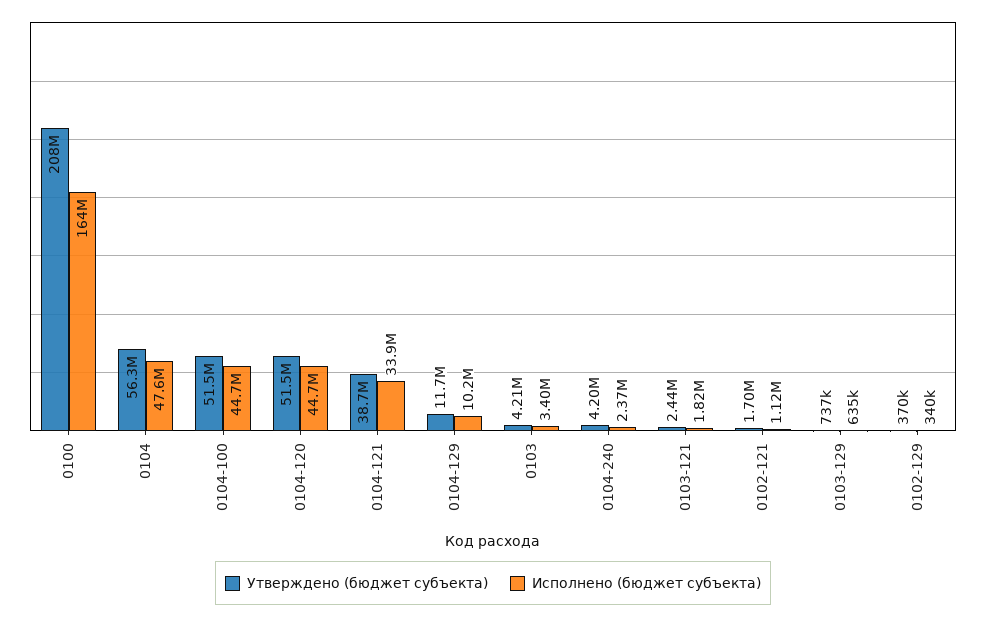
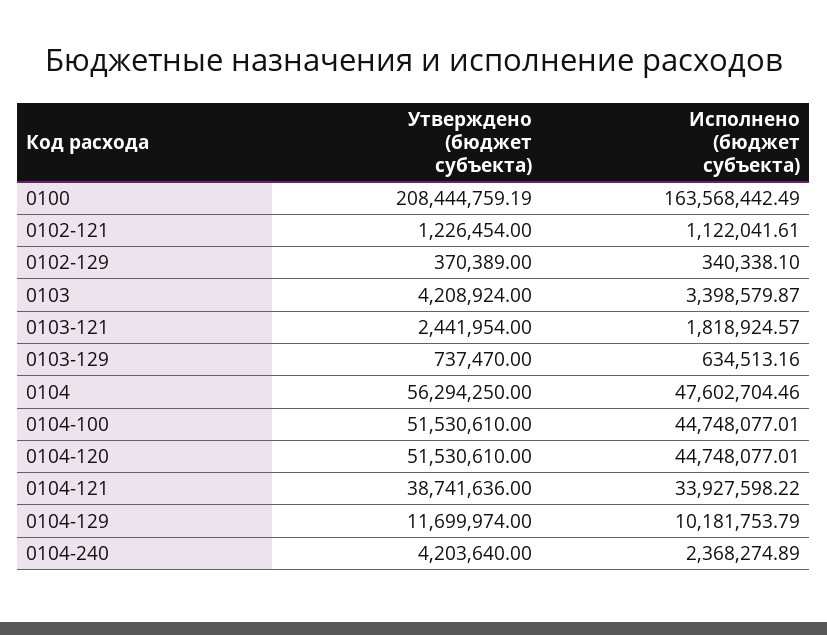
  {
    "Утверждено (бюджет субъекта)": {
      "0100": 208444759.19,
      "0104": 56294250,
      "0104-100": 51530610,
      "0104-120": 51530610,
      "0104-121": 38741636,
      "0104-129": 11699974,
      "0103": 4208924,
      "0104-240": 4203640,
      "0103-121": 2441954,
-     "0102-121": 1700000,
+     "0102-121": 1226454,
      "0103-129": 737470,
      "0102-129": 370389
    },
    "Исполнено (бюджет субъекта)": {
      "0100": 163568442.49,
      "0104": 47602704.46,
      "0104-100": 44748077.01,
      "0104-120": 44748077.01,
      "0104-121": 33927598.22,
      "0104-129": 10181753.79,
      "0103": 3398579.87,
      "0104-240": 2368274.89,
      "0103-121": 1818924.57,
      "0102-121": 1122041.61,
      "0103-129": 634513.16,
      "0102-129": 340338.1
    }
  }

